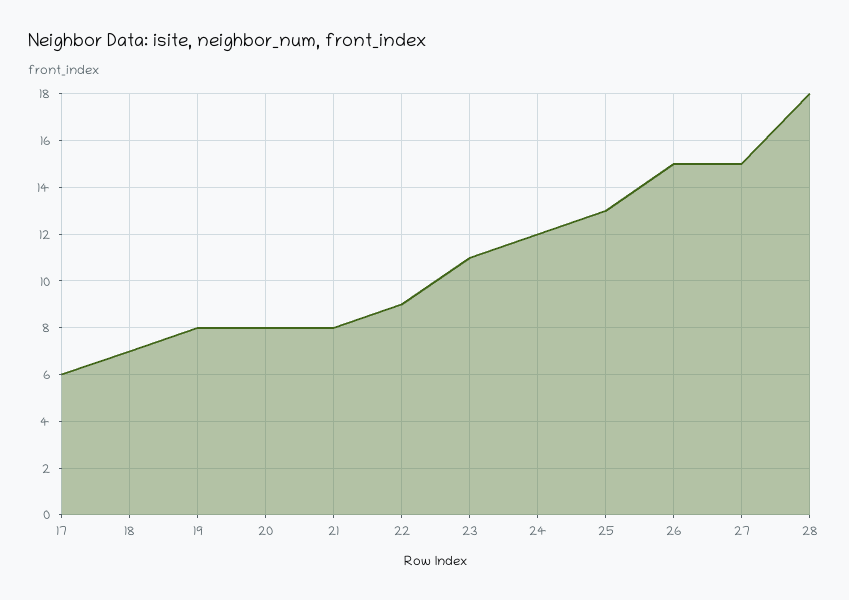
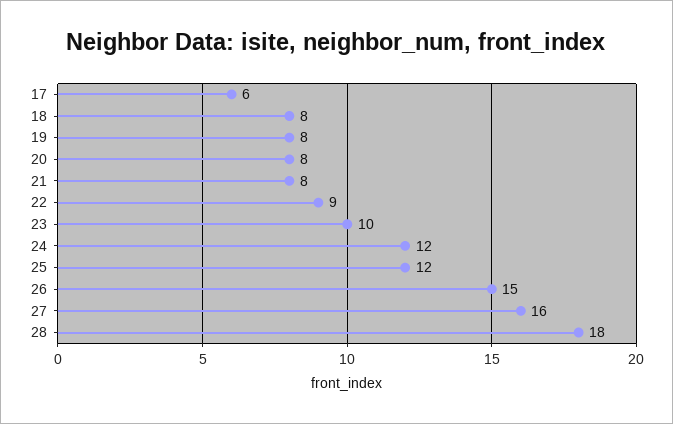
  {
    "17": 6,
-   "18": 7,
+   "18": 8,
    "19": 8,
    "20": 8,
    "21": 8,
    "22": 9,
-   "23": 11,
+   "23": 10,
    "24": 12,
-   "25": 13,
+   "25": 12,
    "26": 15,
-   "27": 15,
+   "27": 16,
    "28": 18
  }

